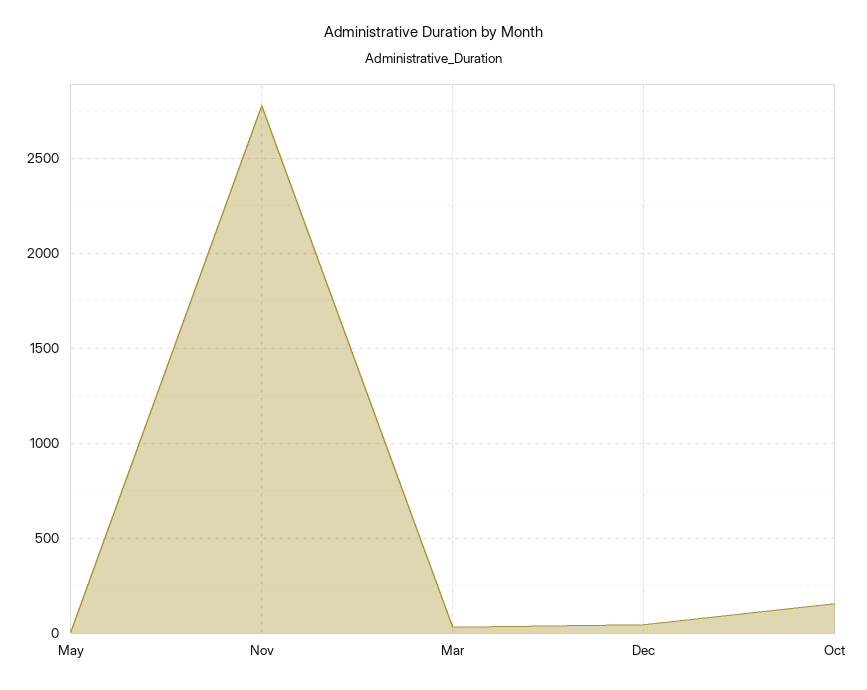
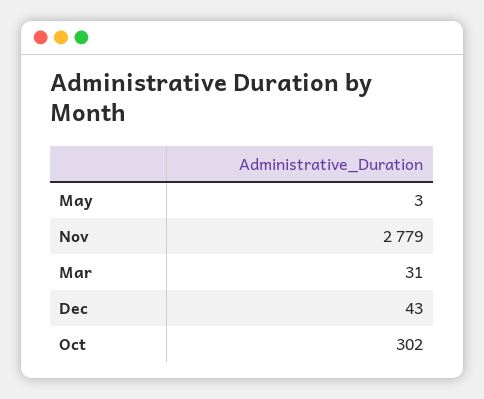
  {
    "May": 3,
    "Nov": 2779,
    "Mar": 31,
    "Dec": 43,
-   "Oct": 150
+   "Oct": 302
  }

